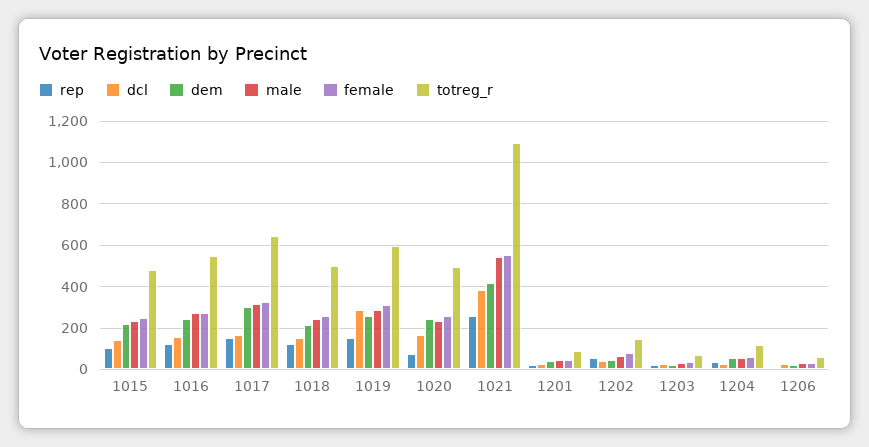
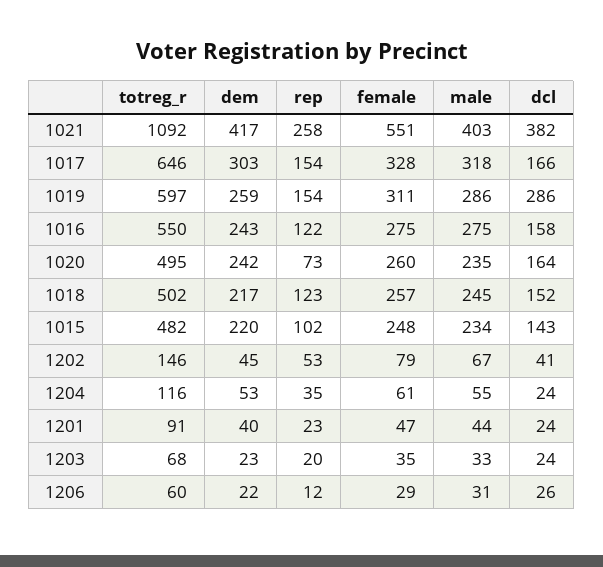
  {
    "rep": {
      "1015": 102,
      "1016": 122,
      "1017": 154,
      "1018": 123,
      "1019": 154,
      "1020": 73,
      "1021": 258,
      "1201": 23,
      "1202": 53,
      "1203": 20,
      "1204": 35,
      "1206": 12
    },
    "dcl": {
      "1015": 143,
      "1016": 158,
      "1017": 166,
      "1018": 152,
      "1019": 286,
      "1020": 164,
      "1021": 382,
      "1201": 24,
      "1202": 41,
      "1203": 24,
      "1204": 24,
      "1206": 26
    },
    "dem": {
      "1015": 220,
      "1016": 243,
      "1017": 303,
      "1018": 217,
      "1019": 259,
      "1020": 242,
      "1021": 417,
      "1201": 40,
      "1202": 45,
      "1203": 23,
      "1204": 53,
      "1206": 22
    },
    "male": {
      "1015": 234,
      "1016": 275,
      "1017": 318,
      "1018": 245,
      "1019": 286,
      "1020": 235,
-     "1021": 550,
+     "1021": 403,
      "1201": 44,
      "1202": 67,
      "1203": 33,
      "1204": 55,
      "1206": 31
    },
    "female": {
      "1015": 248,
      "1016": 275,
      "1017": 328,
      "1018": 257,
      "1019": 311,
      "1020": 260,
      "1021": 551,
      "1201": 47,
      "1202": 79,
      "1203": 35,
      "1204": 61,
      "1206": 29
    },
    "totreg_r": {
      "1015": 482,
      "1016": 550,
      "1017": 646,
      "1018": 502,
      "1019": 597,
      "1020": 495,
      "1021": 1092,
      "1201": 91,
      "1202": 146,
      "1203": 68,
      "1204": 116,
      "1206": 60
    }
  }

